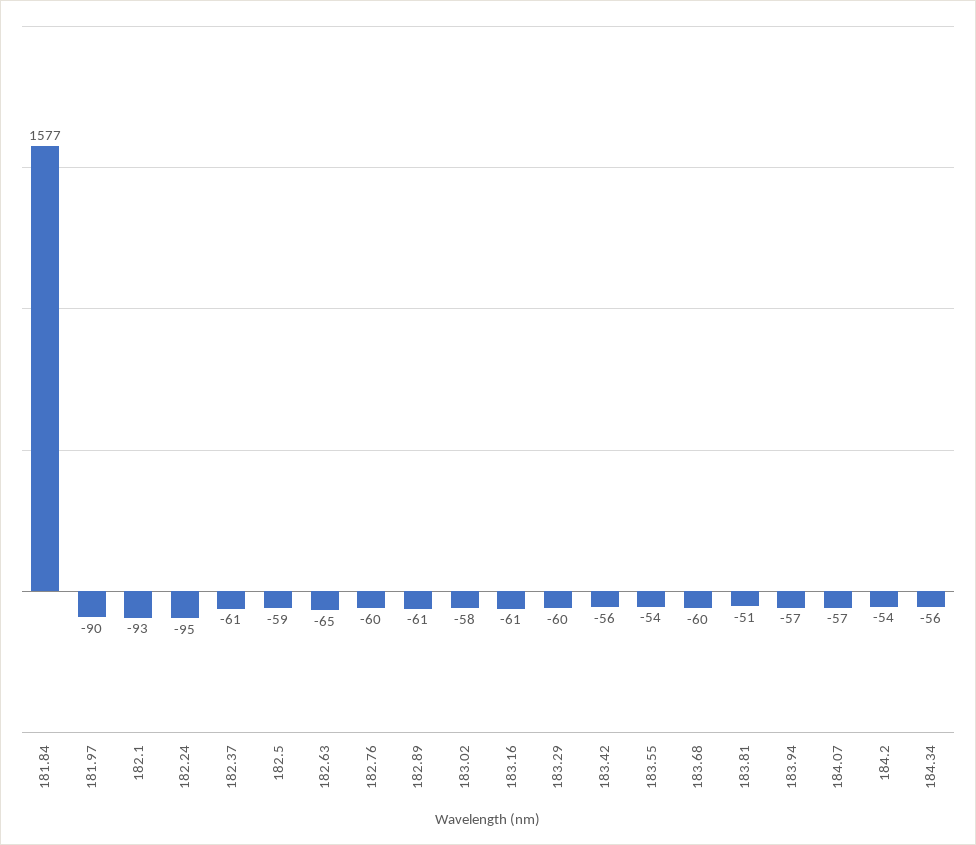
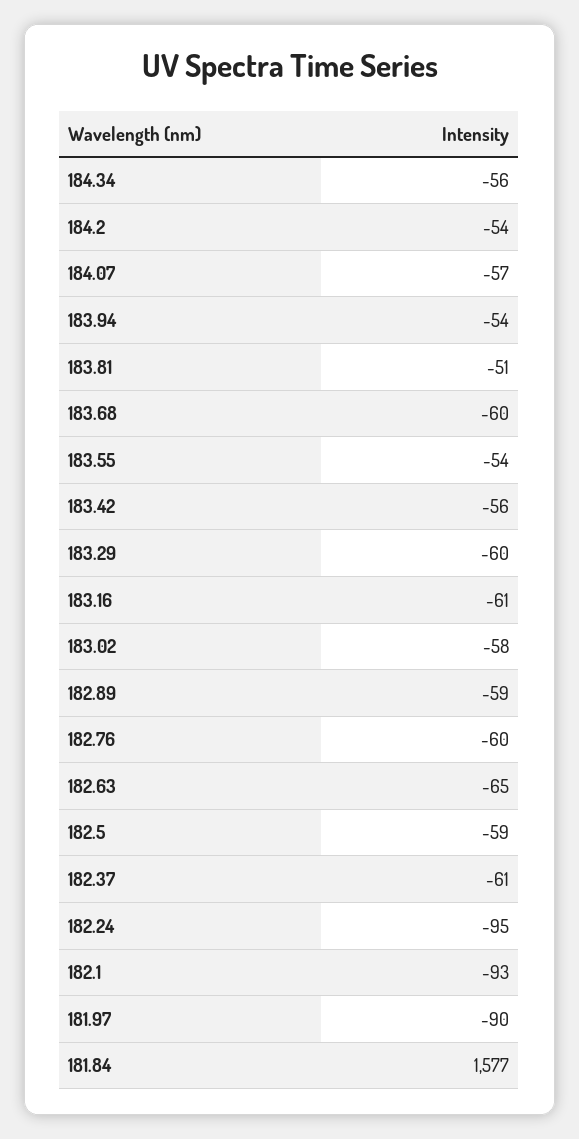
  {
    "181.84": 1577,
    "181.97": -90,
    "182.1": -93,
    "182.24": -95,
    "182.37": -61,
    "182.5": -59,
    "182.63": -65,
    "182.76": -60,
-   "182.89": -61,
+   "182.89": -59,
    "183.02": -58,
    "183.16": -61,
    "183.29": -60,
    "183.42": -56,
    "183.55": -54,
    "183.68": -60,
    "183.81": -51,
-   "183.94": -57,
+   "183.94": -54,
    "184.07": -57,
    "184.2": -54,
    "184.34": -56
  }

